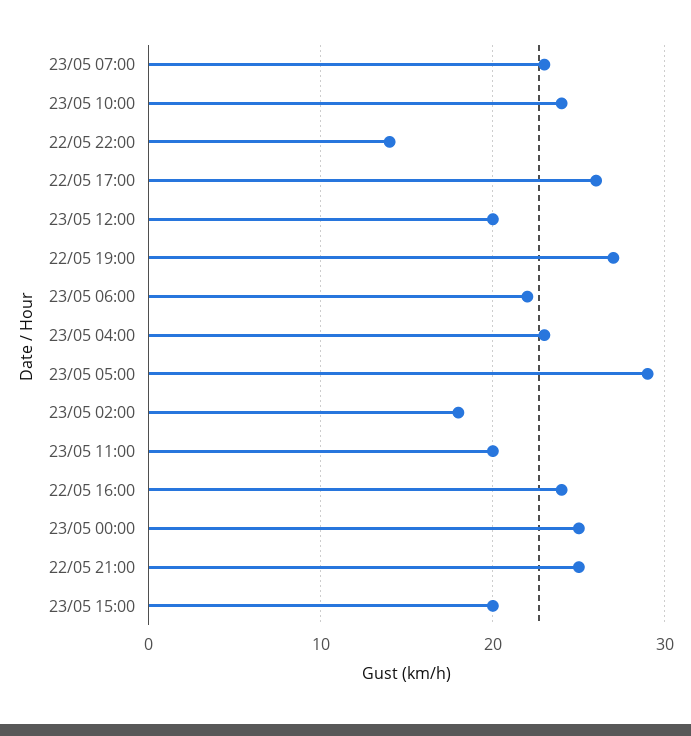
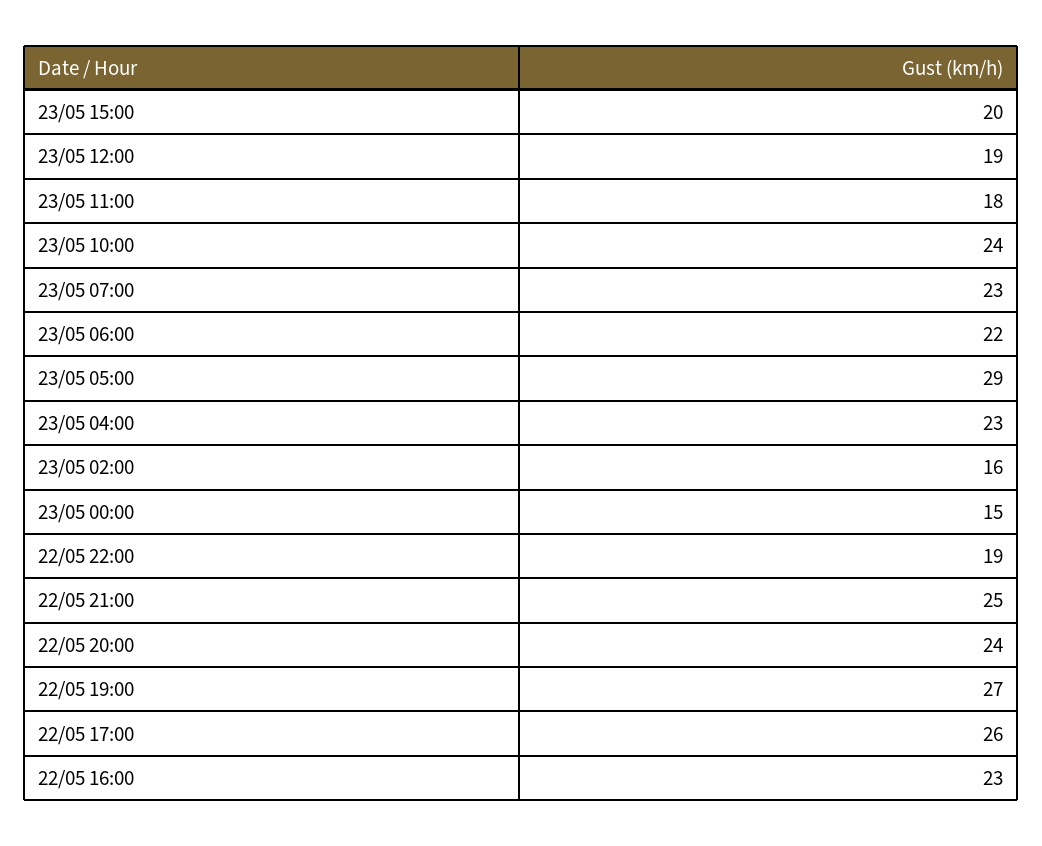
  {
    "23/05 07:00": 23,
    "23/05 10:00": 24,
-   "22/05 22:00": 14,
+   "22/05 22:00": 19,
    "22/05 17:00": 26,
-   "23/05 12:00": 20,
+   "23/05 12:00": 19,
    "22/05 19:00": 27,
    "23/05 06:00": 22,
    "23/05 04:00": 23,
    "23/05 05:00": 29,
-   "23/05 02:00": 18,
+   "23/05 02:00": 16,
-   "23/05 11:00": 20,
+   "23/05 11:00": 18,
-   "22/05 16:00": 24,
+   "22/05 16:00": 23,
-   "23/05 00:00": 25,
+   "23/05 00:00": 15,
    "22/05 21:00": 25,
-   "23/05 15:00": 20
+   "23/05 15:00": 20,
+   "22/05 20:00": 24
  }

